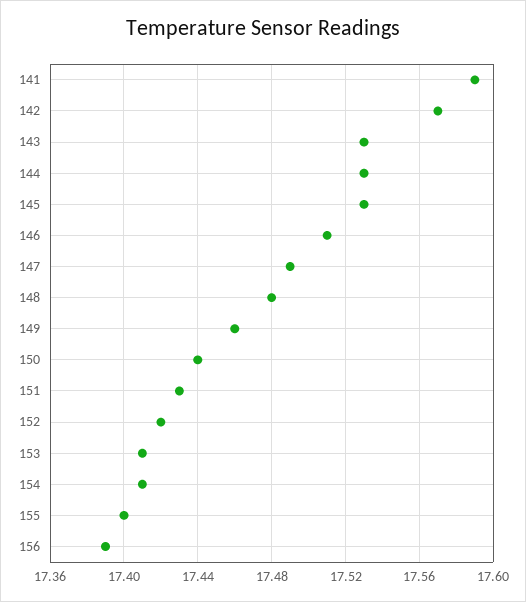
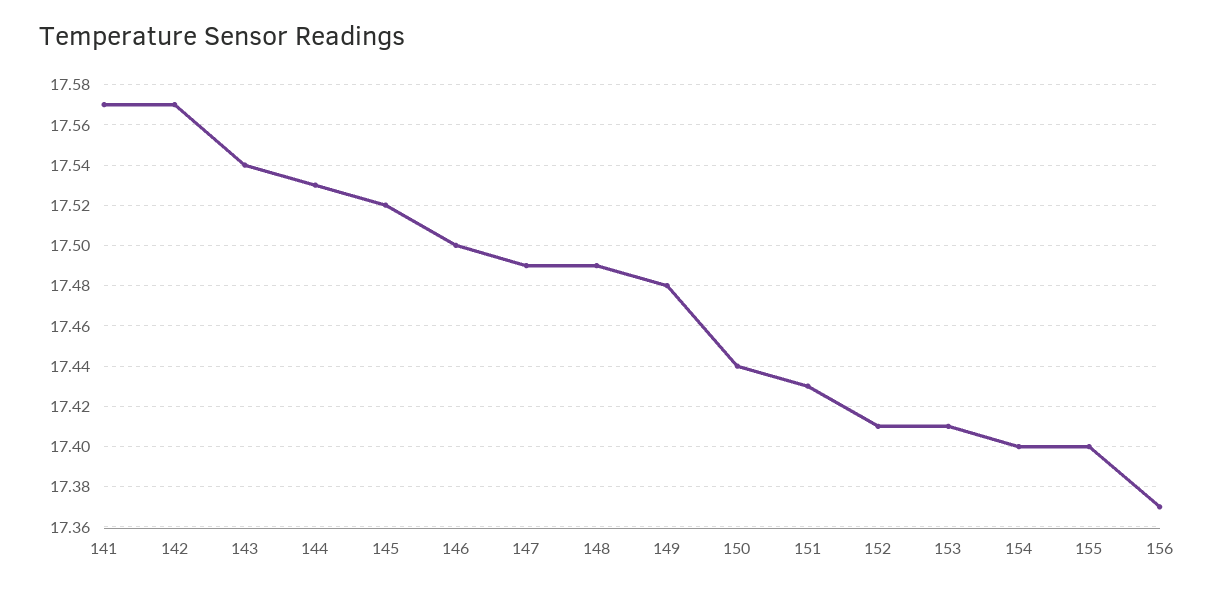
  {
-   "141": 17.59,
+   "141": 17.57,
    "142": 17.57,
-   "143": 17.53,
+   "143": 17.54,
    "144": 17.53,
-   "145": 17.53,
+   "145": 17.52,
-   "146": 17.51,
+   "146": 17.5,
    "147": 17.49,
-   "148": 17.48,
+   "148": 17.49,
-   "149": 17.46,
+   "149": 17.48,
    "150": 17.44,
    "151": 17.43,
-   "152": 17.42,
+   "152": 17.41,
    "153": 17.41,
-   "154": 17.41,
+   "154": 17.4,
    "155": 17.4,
-   "156": 17.39
+   "156": 17.37
  }

